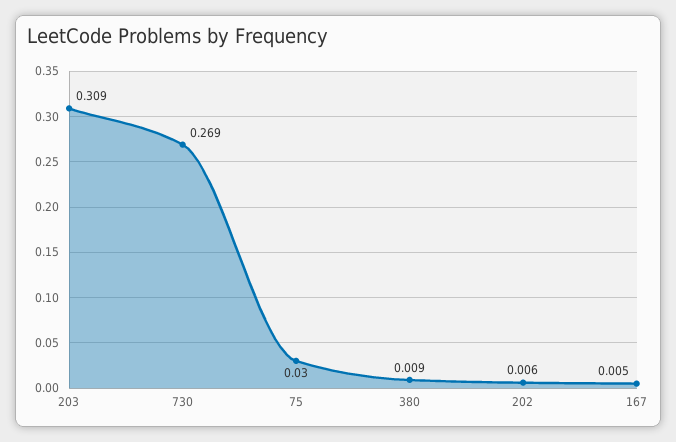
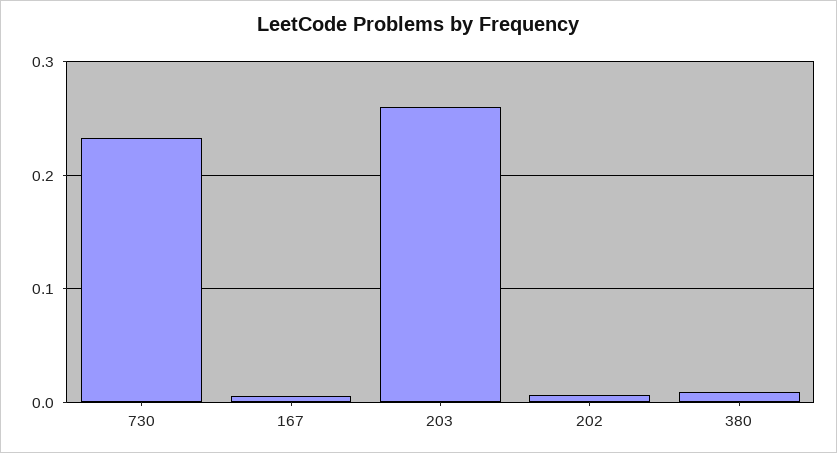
  {
-   "203": 0.309,
+   "203": 0.26,
-   "730": 0.269,
+   "730": 0.23,
-   "75": 0.03,
    "380": 0.009,
    "202": 0.006,
    "167": 0.005
  }

